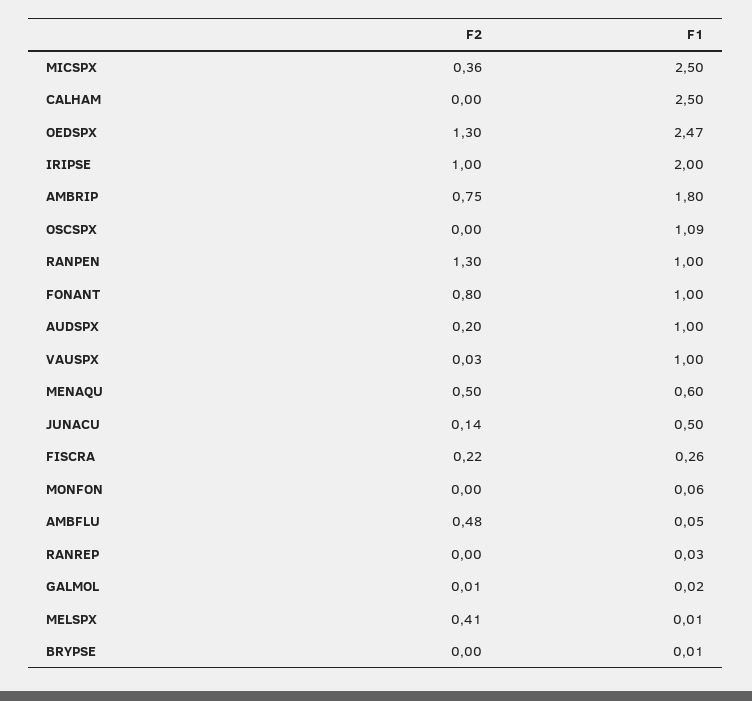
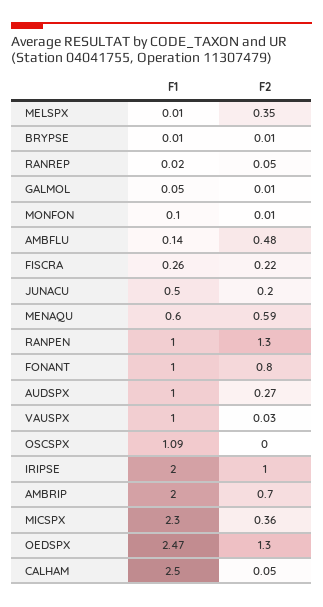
  {
    "F2": {
      "MICSPX": 0.36,
-     "CALHAM": 0,
+     "CALHAM": 0.05,
      "OEDSPX": 1.3,
      "IRIPSE": 1,
-     "AMBRIP": 0.75,
+     "AMBRIP": 0.7,
      "OSCSPX": 0,
      "RANPEN": 1.3,
      "FONANT": 0.8,
-     "AUDSPX": 0.2,
+     "AUDSPX": 0.27,
      "VAUSPX": 0.03,
-     "MENAQU": 0.5,
+     "MENAQU": 0.59,
-     "JUNACU": 0.14,
+     "JUNACU": 0.2,
      "FISCRA": 0.22,
-     "MONFON": 0,
+     "MONFON": 0.01,
      "AMBFLU": 0.48,
-     "RANREP": 0,
+     "RANREP": 0.05,
      "GALMOL": 0.01,
-     "MELSPX": 0.41,
+     "MELSPX": 0.35,
-     "BRYPSE": 0
+     "BRYPSE": 0.01
    },
    "F1": {
-     "MICSPX": 2.5,
+     "MICSPX": 2.3,
      "CALHAM": 2.5,
      "OEDSPX": 2.47,
      "IRIPSE": 2,
-     "AMBRIP": 1.8,
+     "AMBRIP": 2,
      "OSCSPX": 1.09,
      "RANPEN": 1,
      "FONANT": 1,
      "AUDSPX": 1,
      "VAUSPX": 1,
      "MENAQU": 0.6,
      "JUNACU": 0.5,
      "FISCRA": 0.26,
-     "MONFON": 0.06,
+     "MONFON": 0.1,
-     "AMBFLU": 0.05,
+     "AMBFLU": 0.14,
-     "RANREP": 0.03,
+     "RANREP": 0.02,
-     "GALMOL": 0.02,
+     "GALMOL": 0.05,
      "MELSPX": 0.01,
      "BRYPSE": 0.01
    }
  }

